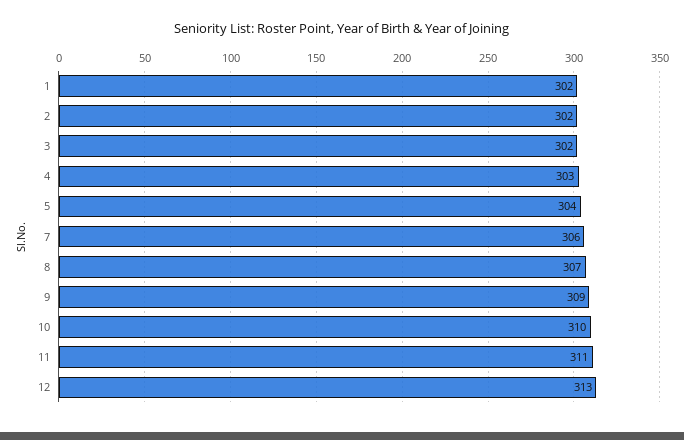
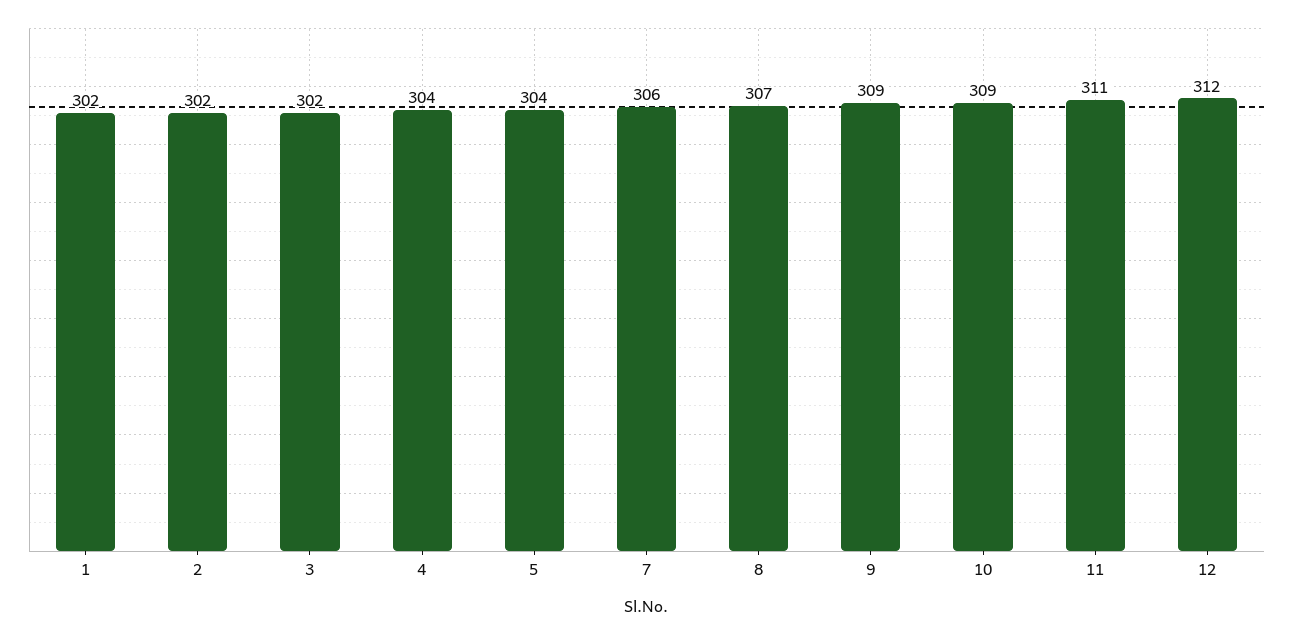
  {
    "1": 302,
    "2": 302,
    "3": 302,
-   "4": 303,
+   "4": 304,
    "5": 304,
    "7": 306,
    "8": 307,
    "9": 309,
-   "10": 310,
+   "10": 309,
    "11": 311,
-   "12": 313
+   "12": 312
  }

